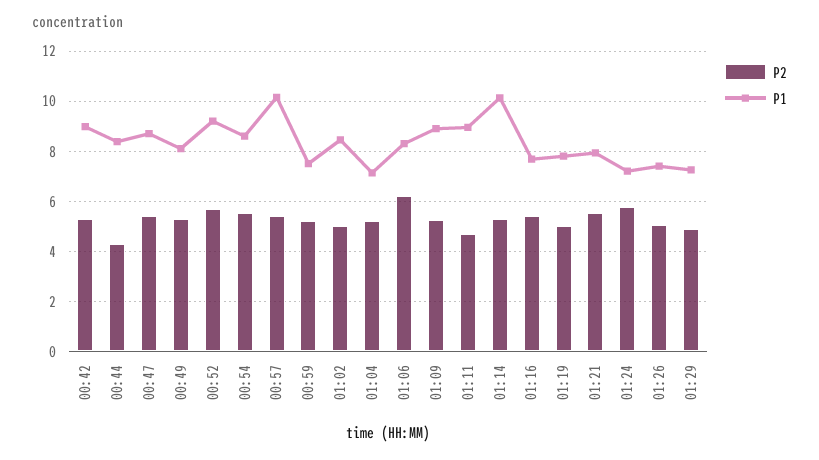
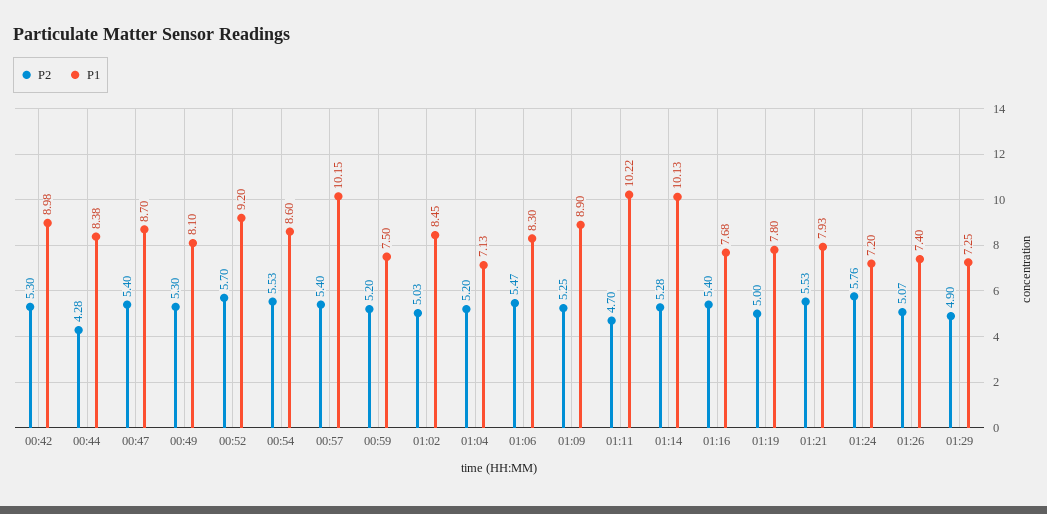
  {
    "P2": {
      "00:42": 5.3,
      "00:44": 4.28,
      "00:47": 5.4,
      "00:49": 5.3,
      "00:52": 5.7,
      "00:54": 5.53,
      "00:57": 5.4,
      "00:59": 5.2,
      "01:02": 5.03,
      "01:04": 5.2,
-     "01:06": 6.25,
+     "01:06": 5.47,
      "01:09": 5.25,
      "01:11": 4.7,
      "01:14": 5.28,
      "01:16": 5.4,
      "01:19": 5,
      "01:21": 5.53,
      "01:24": 5.76,
      "01:26": 5.07,
      "01:29": 4.9
    },
    "P1": {
      "00:42": 8.98,
      "00:44": 8.38,
      "00:47": 8.7,
      "00:49": 8.1,
      "00:52": 9.2,
      "00:54": 8.6,
      "00:57": 10.15,
      "00:59": 7.5,
      "01:02": 8.45,
      "01:04": 7.13,
      "01:06": 8.3,
      "01:09": 8.9,
-     "01:11": 9,
+     "01:11": 10.22,
      "01:14": 10.13,
      "01:16": 7.68,
      "01:19": 7.8,
      "01:21": 7.93,
      "01:24": 7.2,
      "01:26": 7.4,
      "01:29": 7.25
    }
  }

